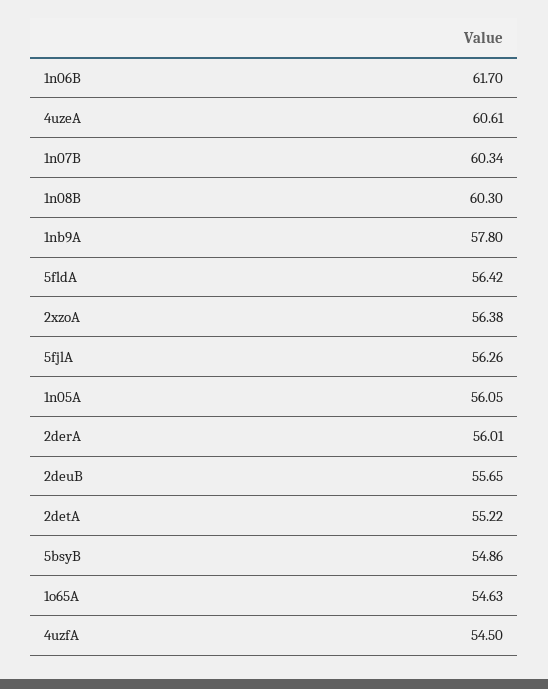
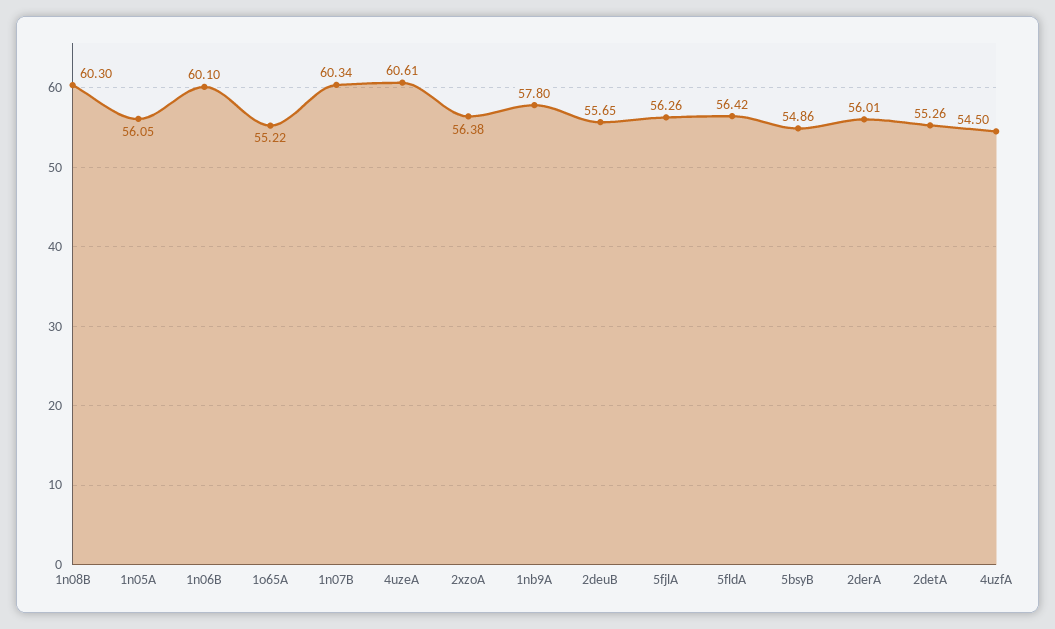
  {
-   "1n06B": 61.7,
+   "1n06B": 60.1,
    "4uzeA": 60.61,
    "1n07B": 60.34,
    "1n08B": 60.3,
    "1nb9A": 57.8,
    "5fldA": 56.42,
    "2xzoA": 56.38,
    "5fjlA": 56.26,
    "1n05A": 56.05,
    "2derA": 56.01,
    "2deuB": 55.65,
-   "2detA": 55.22,
+   "2detA": 55.26,
    "5bsyB": 54.86,
-   "1o65A": 54.63,
+   "1o65A": 55.22,
    "4uzfA": 54.5
  }

